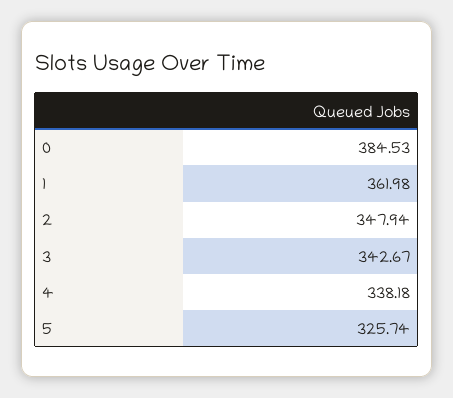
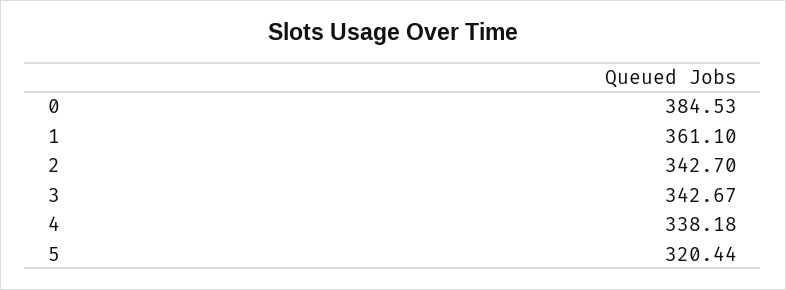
  {
    "0": 384.53,
-   "1": 361.98,
+   "1": 361.1,
-   "2": 347.94,
+   "2": 342.7,
    "3": 342.67,
    "4": 338.18,
-   "5": 325.74
+   "5": 320.44
  }

